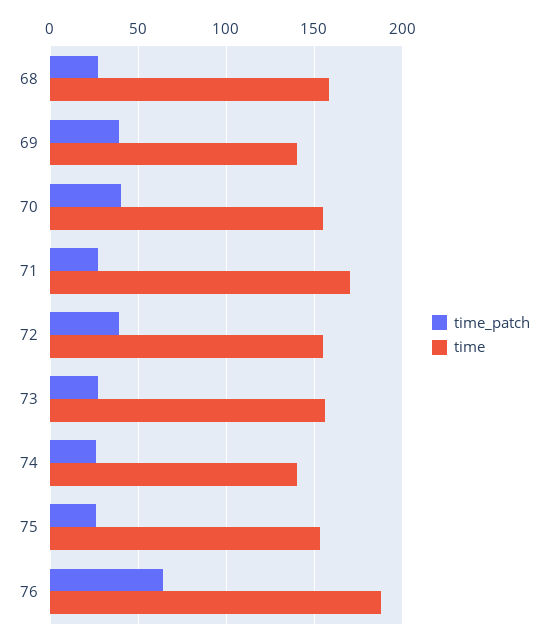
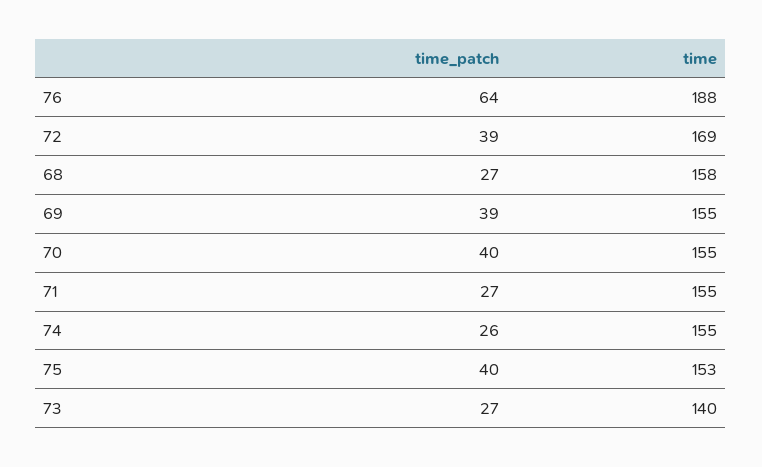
  {
    "time_patch": {
      "68": 27,
      "69": 39,
      "70": 40,
      "71": 27,
      "72": 39,
      "73": 27,
      "74": 26,
-     "75": 25,
+     "75": 40,
      "76": 64
    },
    "time": {
      "68": 158,
-     "69": 140,
+     "69": 155,
      "70": 155,
-     "71": 170,
+     "71": 155,
-     "72": 155,
+     "72": 169,
-     "73": 155,
+     "73": 140,
-     "74": 140,
+     "74": 155,
      "75": 153,
      "76": 188
    }
  }

